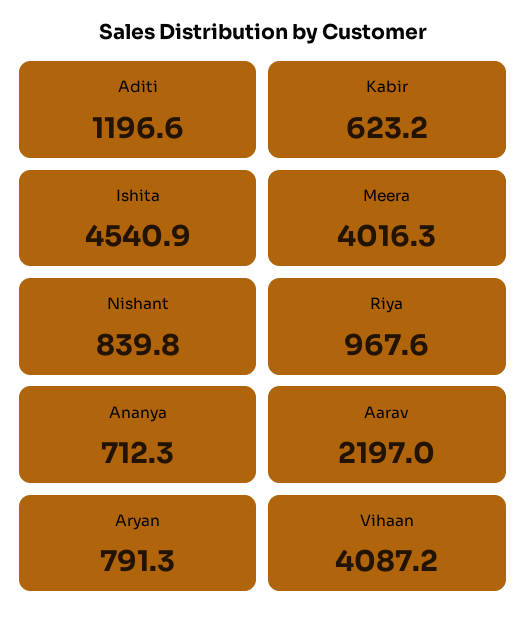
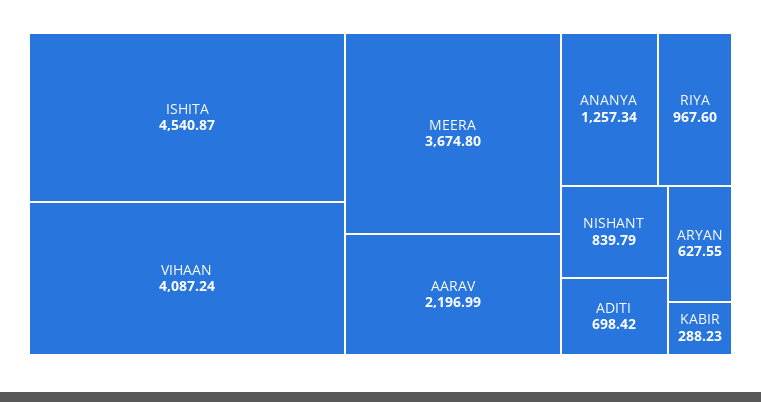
  {
-   "Aditi": 1196.6,
+   "Aditi": 698.42,
-   "Kabir": 623.2,
+   "Kabir": 288.23,
    "Ishita": 4540.87,
-   "Meera": 4016.3,
+   "Meera": 3674.8,
    "Nishant": 839.79,
    "Riya": 967.6,
-   "Ananya": 712.3,
+   "Ananya": 1257.34,
    "Aarav": 2196.99,
-   "Aryan": 791.3,
+   "Aryan": 627.55,
    "Vihaan": 4087.24
  }

